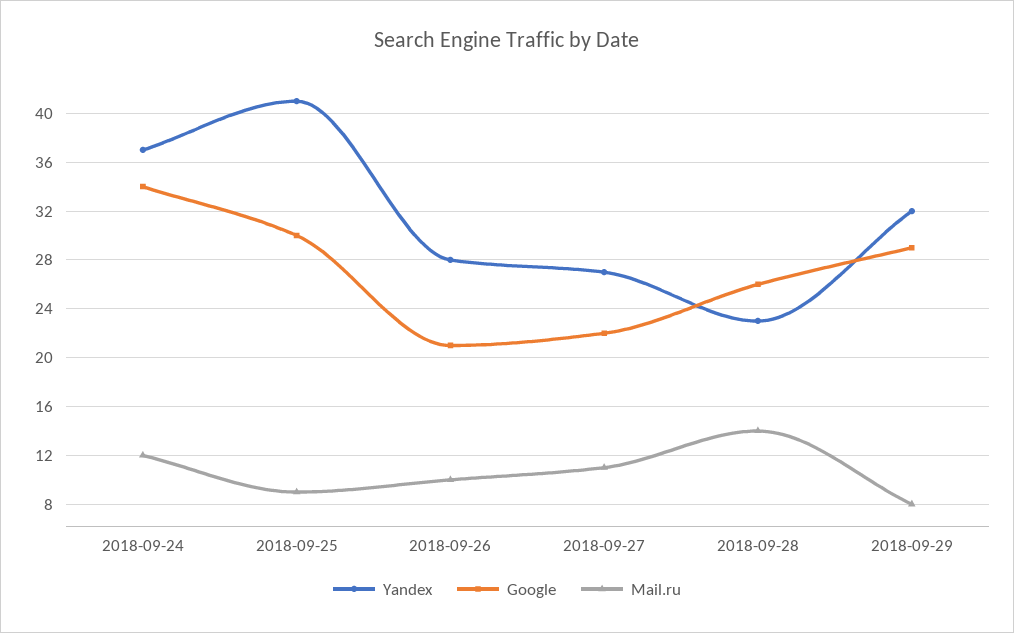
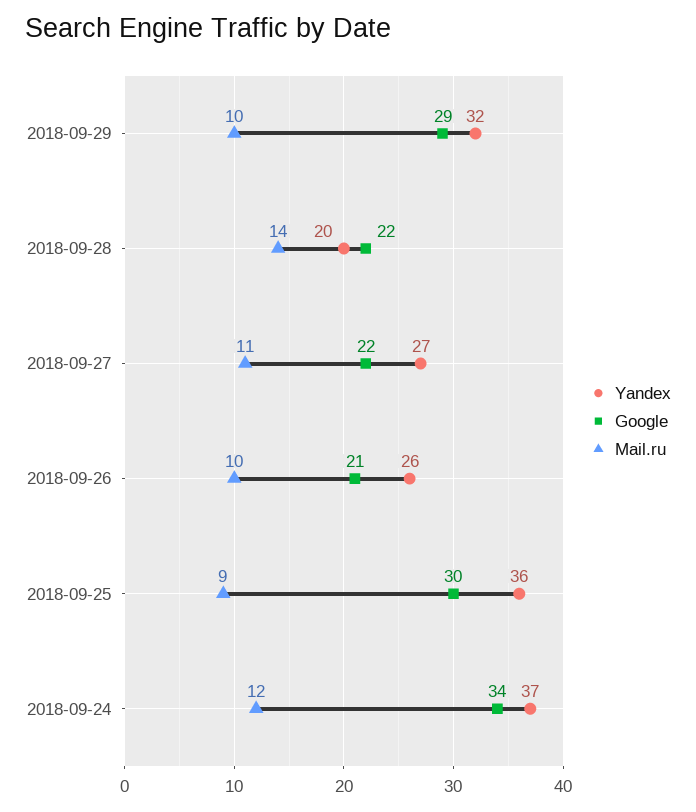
  {
    "Yandex": {
      "2018-09-24": 37,
-     "2018-09-25": 41,
+     "2018-09-25": 36,
-     "2018-09-26": 28,
+     "2018-09-26": 26,
      "2018-09-27": 27,
-     "2018-09-28": 23,
+     "2018-09-28": 20,
      "2018-09-29": 32
    },
    "Google": {
      "2018-09-24": 34,
      "2018-09-25": 30,
      "2018-09-26": 21,
      "2018-09-27": 22,
-     "2018-09-28": 26,
+     "2018-09-28": 22,
      "2018-09-29": 29
    },
    "Mail.ru": {
      "2018-09-24": 12,
      "2018-09-25": 9,
      "2018-09-26": 10,
      "2018-09-27": 11,
      "2018-09-28": 14,
-     "2018-09-29": 8
+     "2018-09-29": 10
    }
  }

